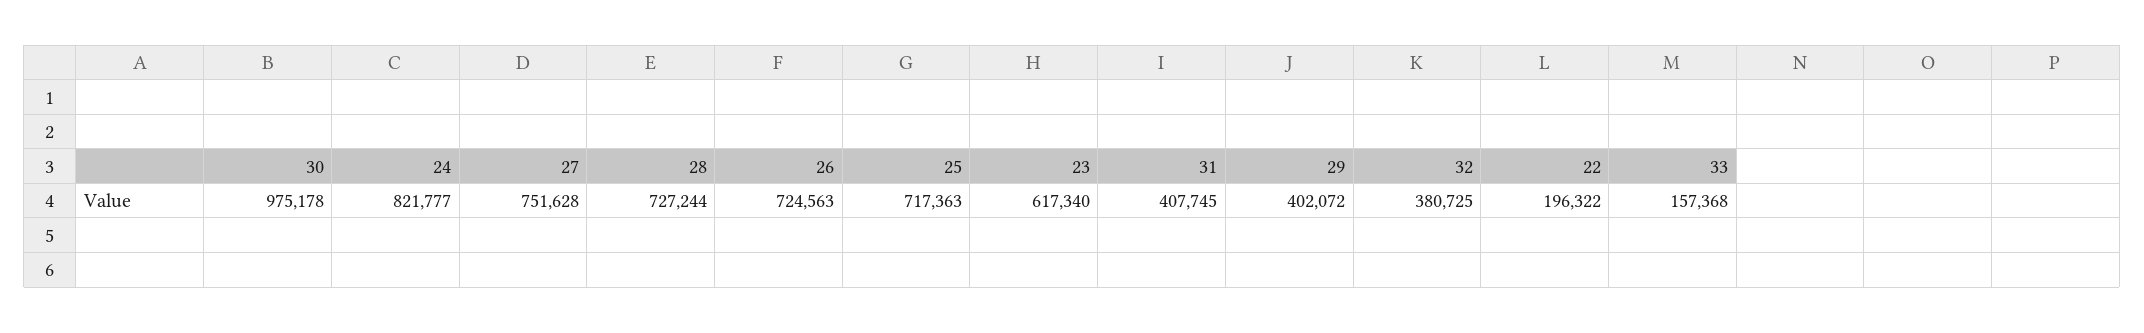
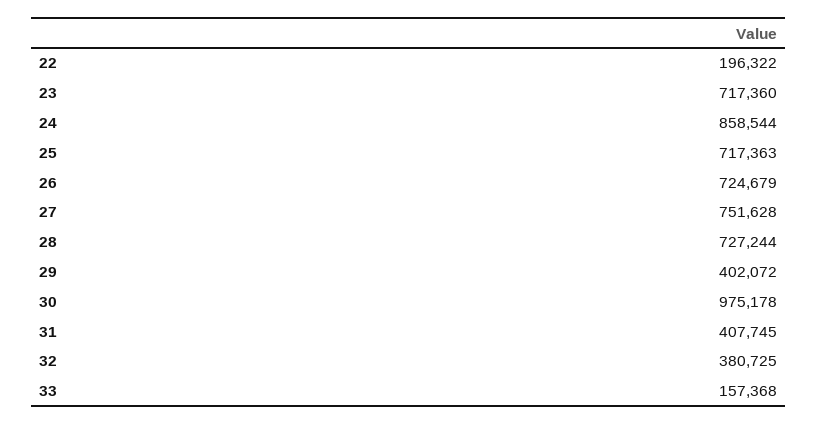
  {
    "30": 975178,
-   "24": 821777,
+   "24": 858544,
    "27": 751628,
    "28": 727244,
-   "26": 724563,
+   "26": 724679,
    "25": 717363,
-   "23": 617340,
+   "23": 717360,
    "31": 407745,
    "29": 402072,
    "32": 380725,
    "22": 196322,
    "33": 157368
  }

